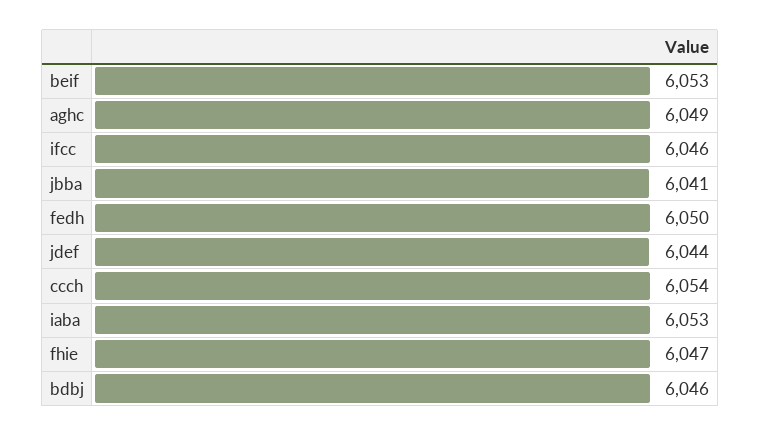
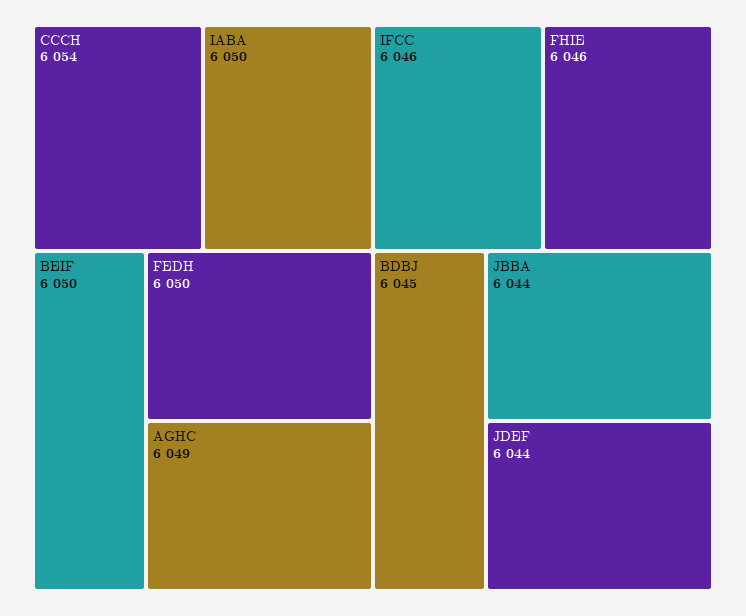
  {
-   "beif": 6053,
+   "beif": 6050,
    "aghc": 6049,
    "ifcc": 6046,
-   "jbba": 6041,
+   "jbba": 6044,
    "fedh": 6050,
    "jdef": 6044,
    "ccch": 6054,
-   "iaba": 6053,
+   "iaba": 6050,
-   "fhie": 6047,
+   "fhie": 6046,
-   "bdbj": 6046
+   "bdbj": 6045
  }

